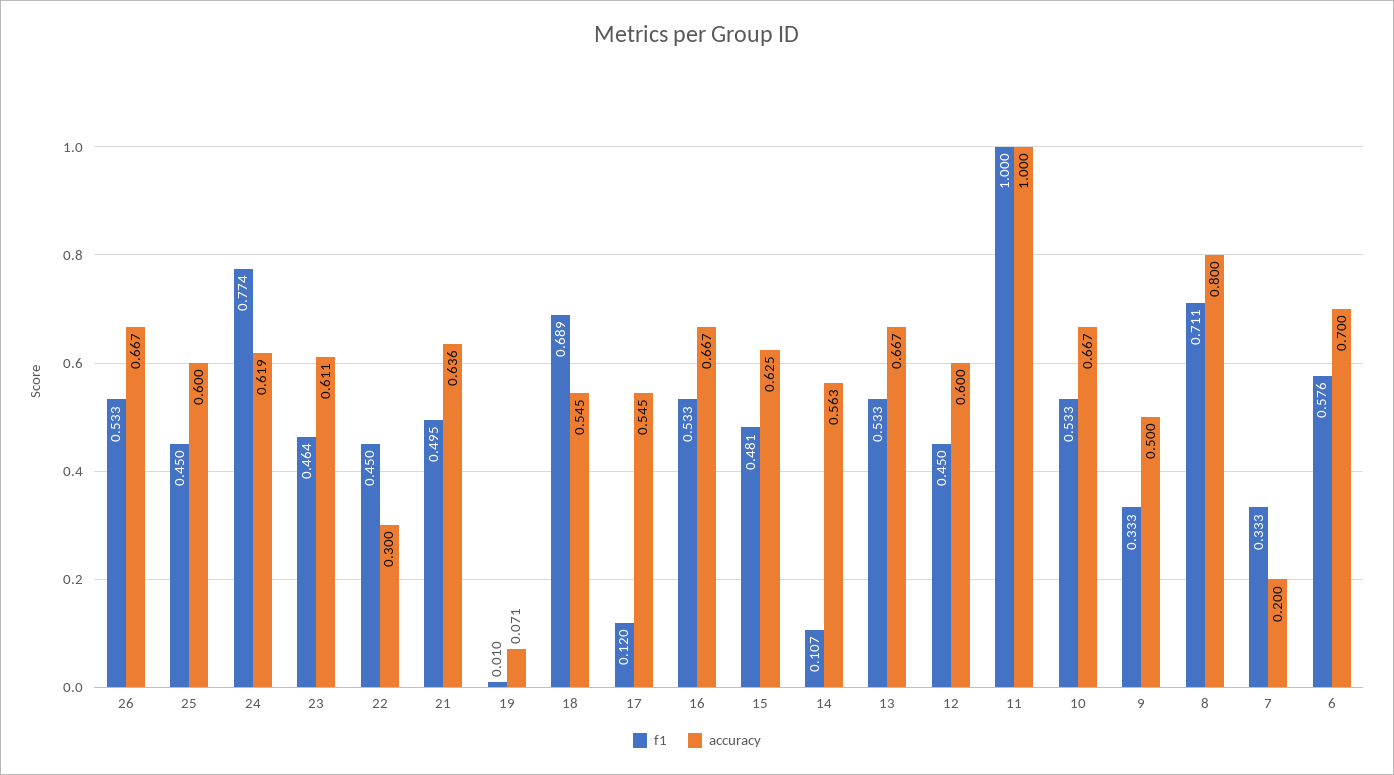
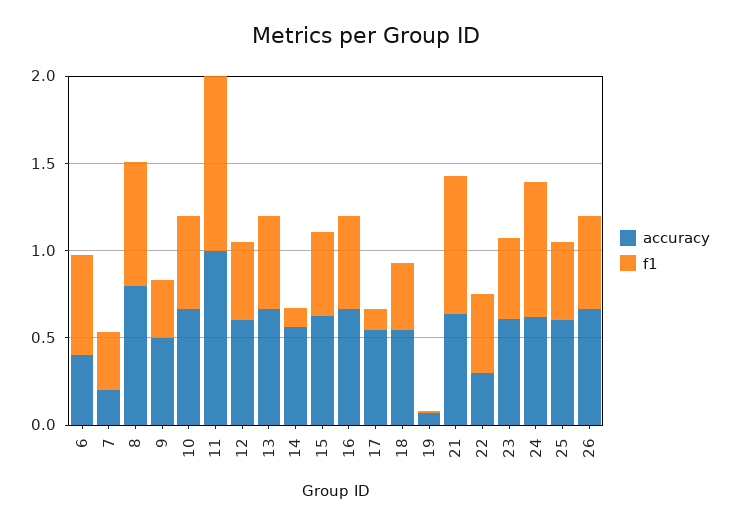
  {
    "f1": {
      "26": 0.533,
      "25": 0.45,
      "24": 0.774,
      "23": 0.464,
      "22": 0.45,
-     "21": 0.495,
+     "21": 0.8,
      "19": 0.01,
-     "18": 0.689,
+     "18": 0.4,
      "17": 0.12,
      "16": 0.533,
      "15": 0.481,
      "14": 0.107,
      "13": 0.533,
      "12": 0.45,
      "11": 1,
      "10": 0.533,
      "9": 0.333,
      "8": 0.711,
      "7": 0.333,
      "6": 0.576
    },
    "accuracy": {
      "26": 0.667,
      "25": 0.6,
      "24": 0.619,
      "23": 0.611,
      "22": 0.3,
      "21": 0.636,
      "19": 0.071,
      "18": 0.545,
      "17": 0.545,
      "16": 0.667,
      "15": 0.625,
      "14": 0.563,
      "13": 0.667,
      "12": 0.6,
      "11": 1,
      "10": 0.667,
      "9": 0.5,
      "8": 0.8,
      "7": 0.2,
-     "6": 0.7
+     "6": 0.4
    }
  }

